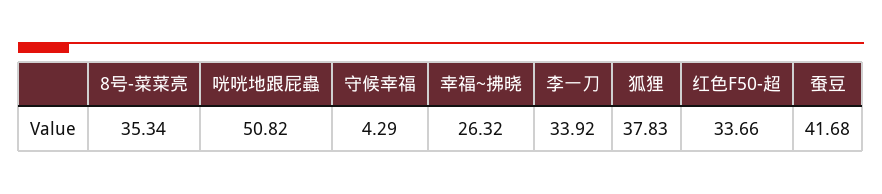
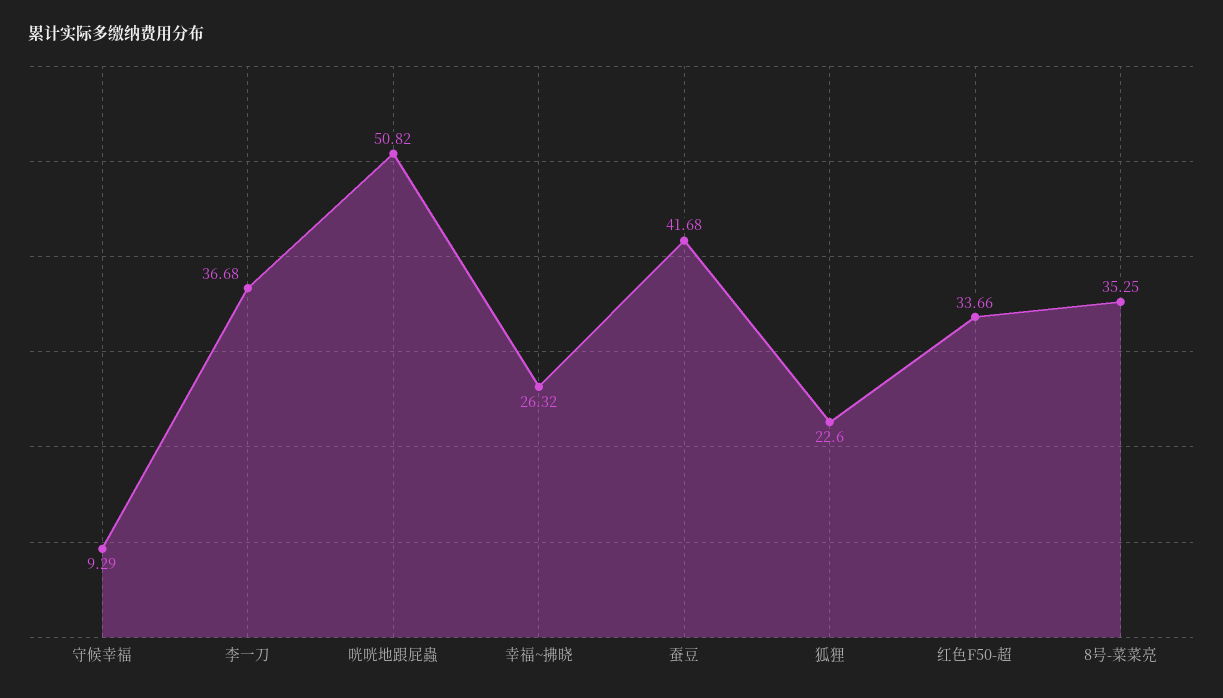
  {
-   "8号-菜菜亮": 35.34,
+   "8号-菜菜亮": 35.25,
    "咣咣地跟屁蟲": 50.82,
-   "守候幸福": 4.29,
+   "守候幸福": 9.29,
    "幸福~拂晓": 26.32,
-   "李一刀": 33.92,
+   "李一刀": 36.68,
-   "狐狸": 37.83,
+   "狐狸": 22.6,
    "红色F50-超": 33.66,
    "蚕豆": 41.68
  }

